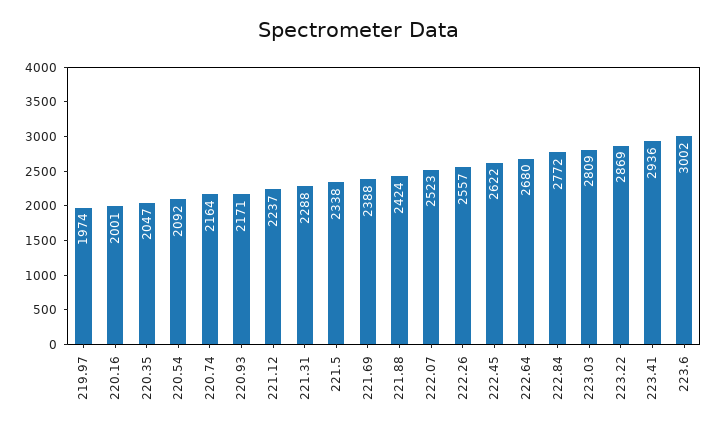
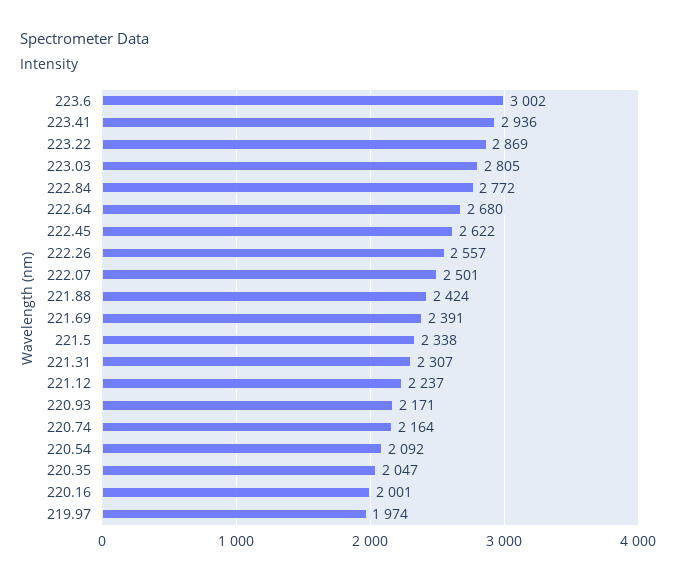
  {
    "219.97": 1974,
    "220.16": 2001,
    "220.35": 2047,
    "220.54": 2092,
    "220.74": 2164,
    "220.93": 2171,
    "221.12": 2237,
-   "221.31": 2288,
+   "221.31": 2307,
    "221.5": 2338,
-   "221.69": 2388,
+   "221.69": 2391,
    "221.88": 2424,
-   "222.07": 2523,
+   "222.07": 2501,
    "222.26": 2557,
    "222.45": 2622,
    "222.64": 2680,
    "222.84": 2772,
-   "223.03": 2809,
+   "223.03": 2805,
    "223.22": 2869,
    "223.41": 2936,
    "223.6": 3002
  }

